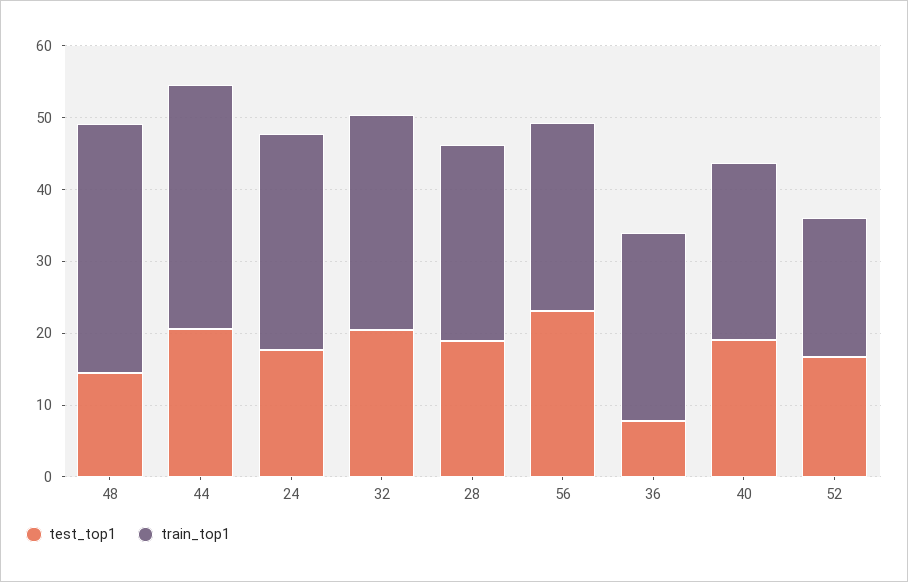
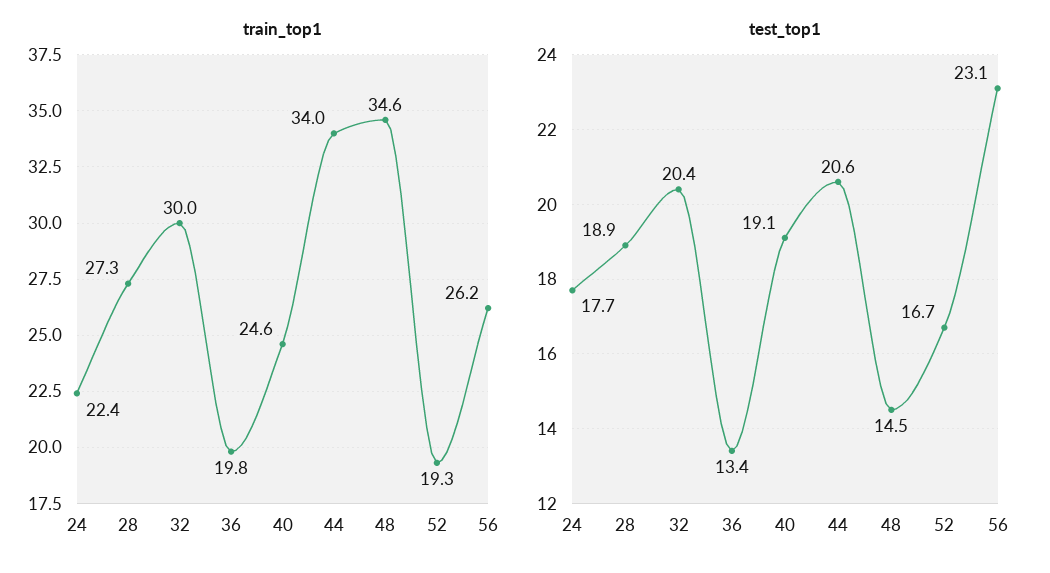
  {
    "test_top1": {
      "48": 14.5,
      "44": 20.6,
      "24": 17.7,
      "32": 20.4,
      "28": 18.9,
      "56": 23.1,
-     "36": 8,
+     "36": 13.4,
      "40": 19.1,
      "52": 16.7
    },
    "train_top1": {
      "48": 34.6,
      "44": 34,
-     "24": 30,
+     "24": 22.4,
      "32": 30,
      "28": 27.3,
      "56": 26.2,
-     "36": 26,
+     "36": 19.8,
      "40": 24.6,
      "52": 19.3
    }
  }

